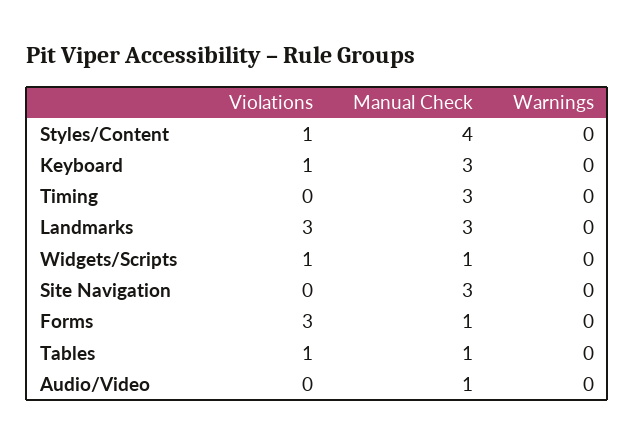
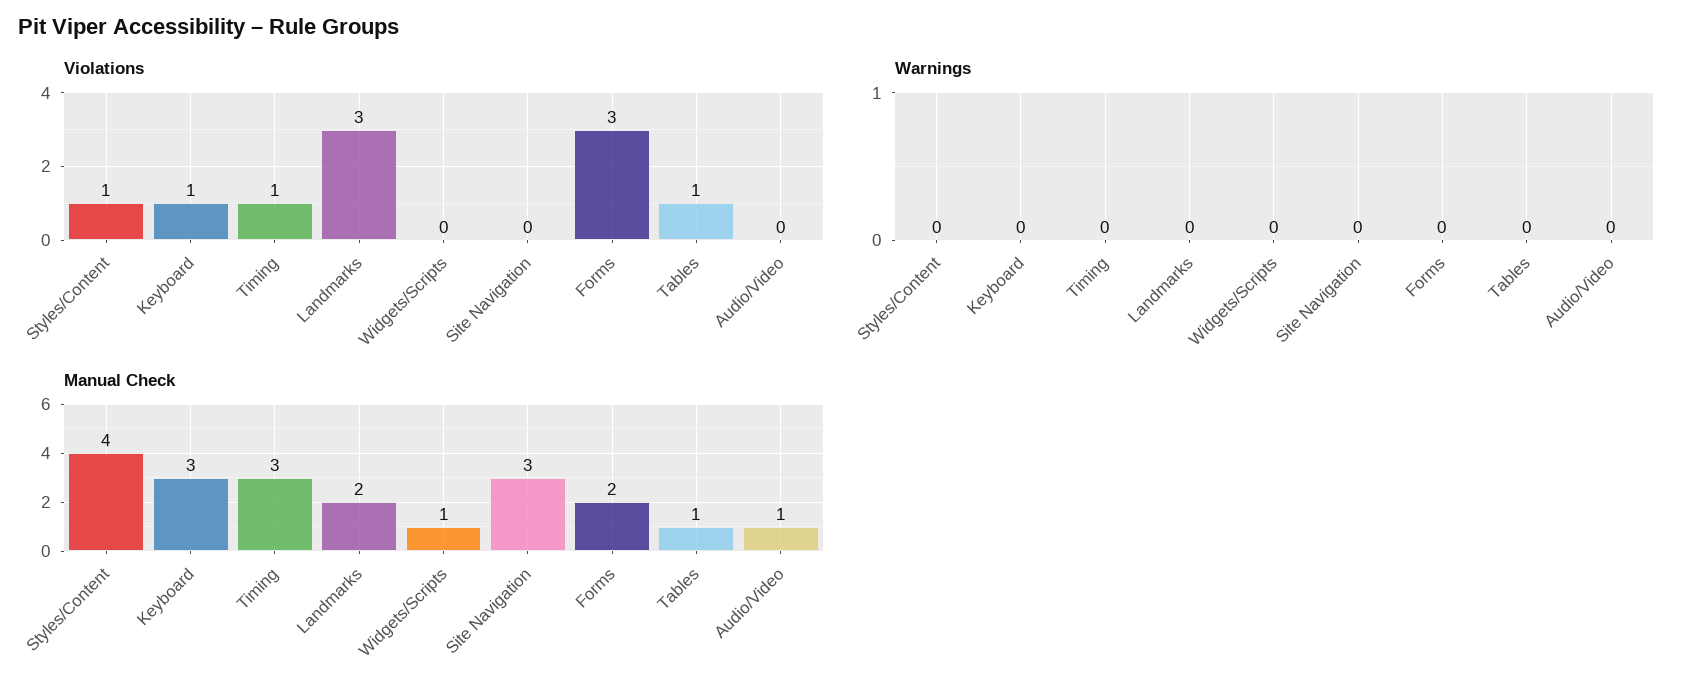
  {
    "Violations": {
      "Styles/Content": 1,
      "Keyboard": 1,
-     "Timing": 0,
+     "Timing": 1,
      "Landmarks": 3,
-     "Widgets/Scripts": 1,
+     "Widgets/Scripts": 0,
      "Site Navigation": 0,
      "Forms": 3,
      "Tables": 1,
      "Audio/Video": 0
    },
    "Manual Check": {
      "Styles/Content": 4,
      "Keyboard": 3,
      "Timing": 3,
-     "Landmarks": 3,
+     "Landmarks": 2,
      "Widgets/Scripts": 1,
      "Site Navigation": 3,
-     "Forms": 1,
+     "Forms": 2,
      "Tables": 1,
      "Audio/Video": 1
    },
    "Warnings": {
      "Styles/Content": 0,
      "Keyboard": 0,
      "Timing": 0,
      "Landmarks": 0,
      "Widgets/Scripts": 0,
      "Site Navigation": 0,
      "Forms": 0,
      "Tables": 0,
      "Audio/Video": 0
    }
  }

